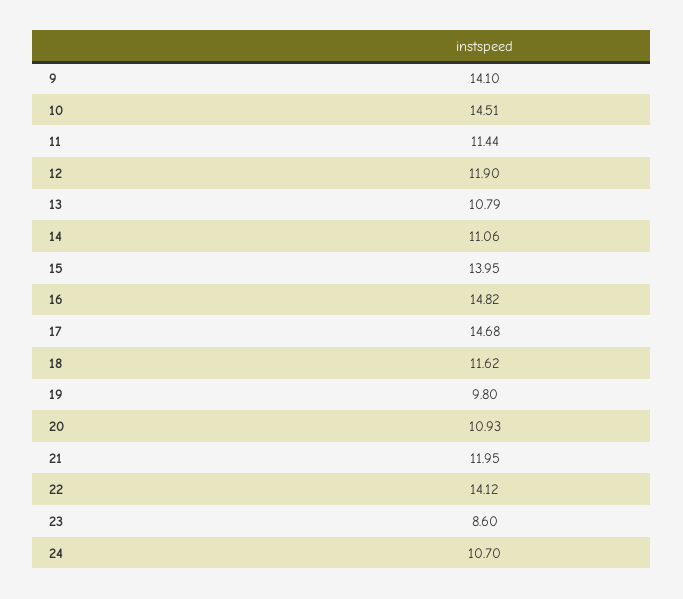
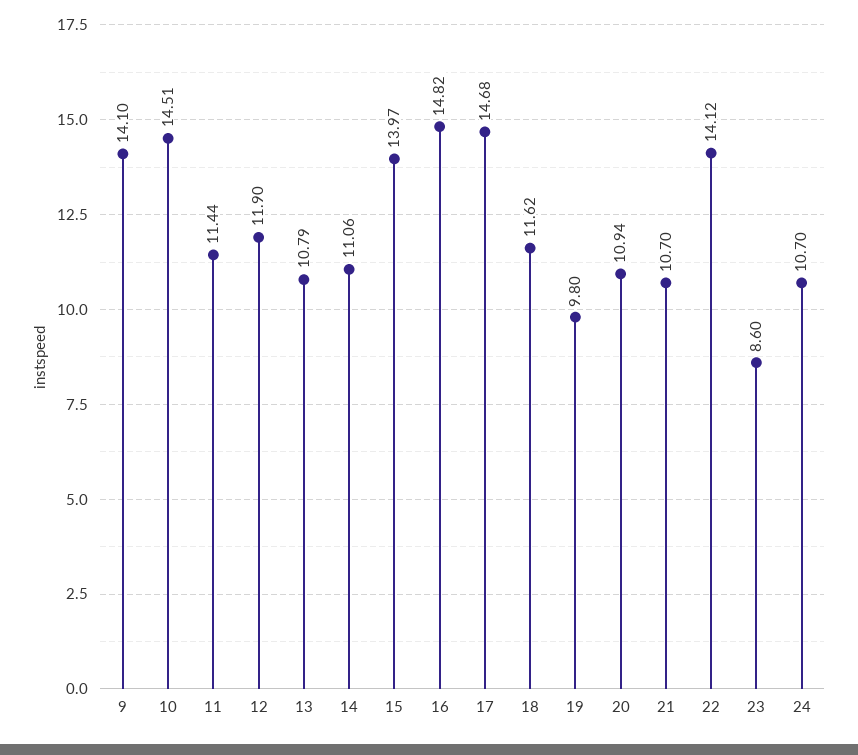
  {
    "9": 14.1,
    "10": 14.51,
    "11": 11.44,
    "12": 11.9,
    "13": 10.79,
    "14": 11.06,
-   "15": 13.95,
+   "15": 13.97,
    "16": 14.82,
    "17": 14.68,
    "18": 11.62,
    "19": 9.8,
-   "20": 10.93,
+   "20": 10.94,
-   "21": 11.95,
+   "21": 10.7,
    "22": 14.12,
    "23": 8.6,
    "24": 10.7
  }

